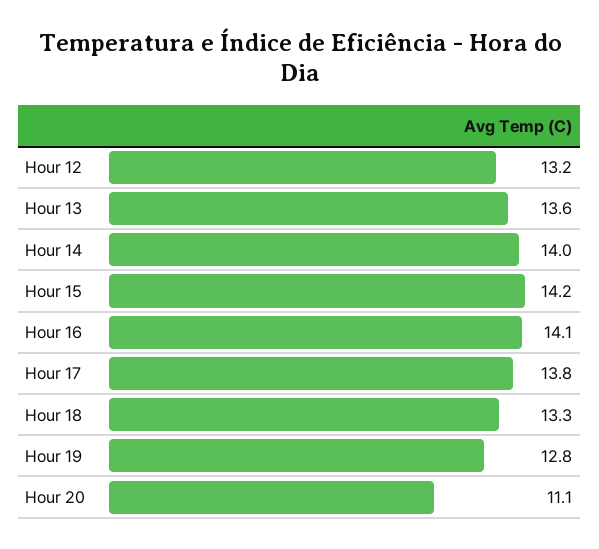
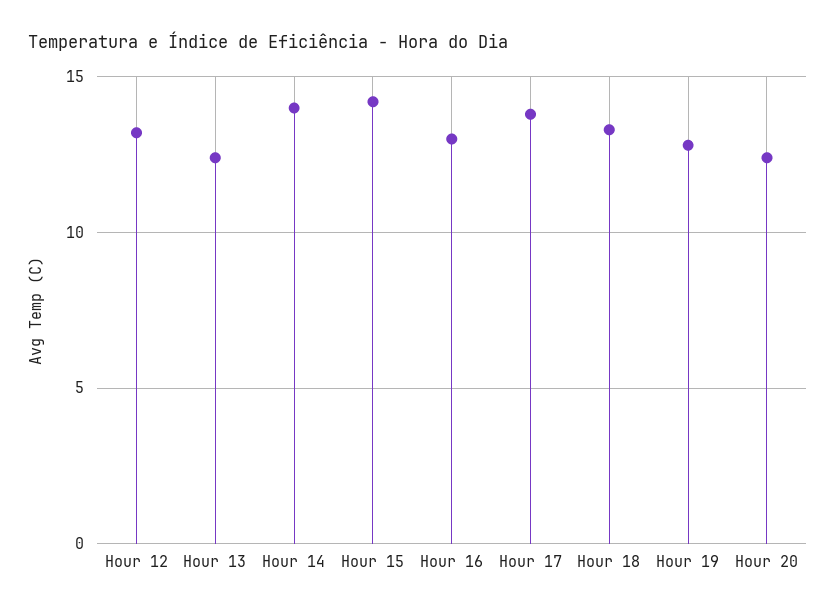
  {
    "Hour 12": 13.2,
-   "Hour 13": 13.6,
+   "Hour 13": 12.5,
    "Hour 14": 14,
    "Hour 15": 14.2,
-   "Hour 16": 14.1,
+   "Hour 16": 13,
    "Hour 17": 13.8,
    "Hour 18": 13.3,
    "Hour 19": 12.8,
-   "Hour 20": 11.1
+   "Hour 20": 12.5
  }

